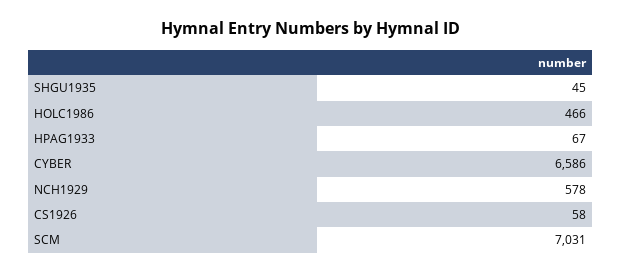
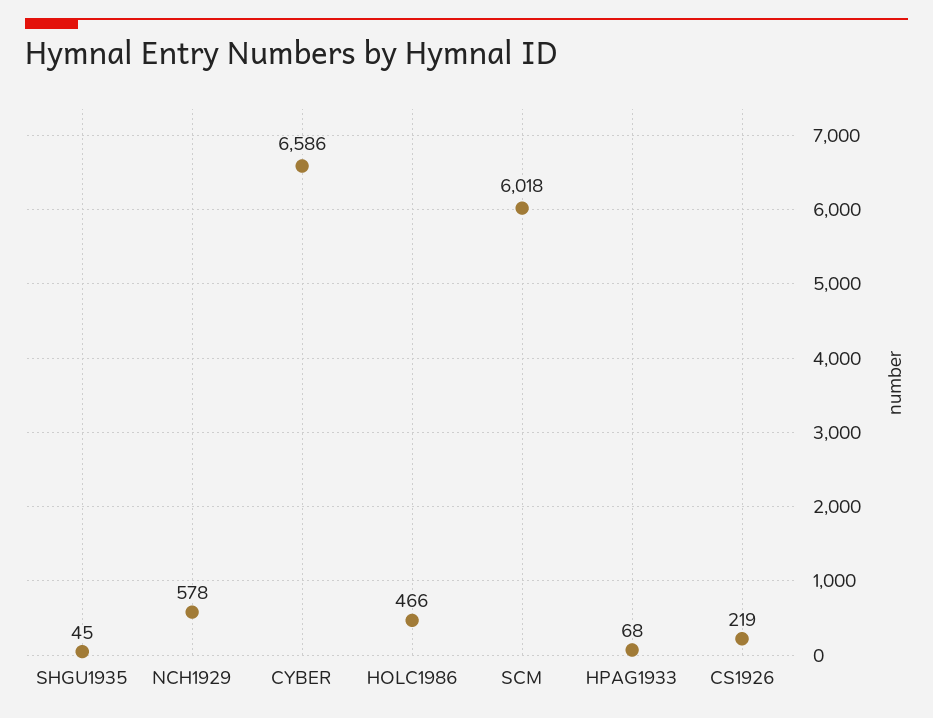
  {
    "SHGU1935": 45,
    "HOLC1986": 466,
-   "HPAG1933": 67,
+   "HPAG1933": 68,
    "CYBER": 6586,
    "NCH1929": 578,
-   "CS1926": 58,
+   "CS1926": 219,
-   "SCM": 7031
+   "SCM": 6018
  }

